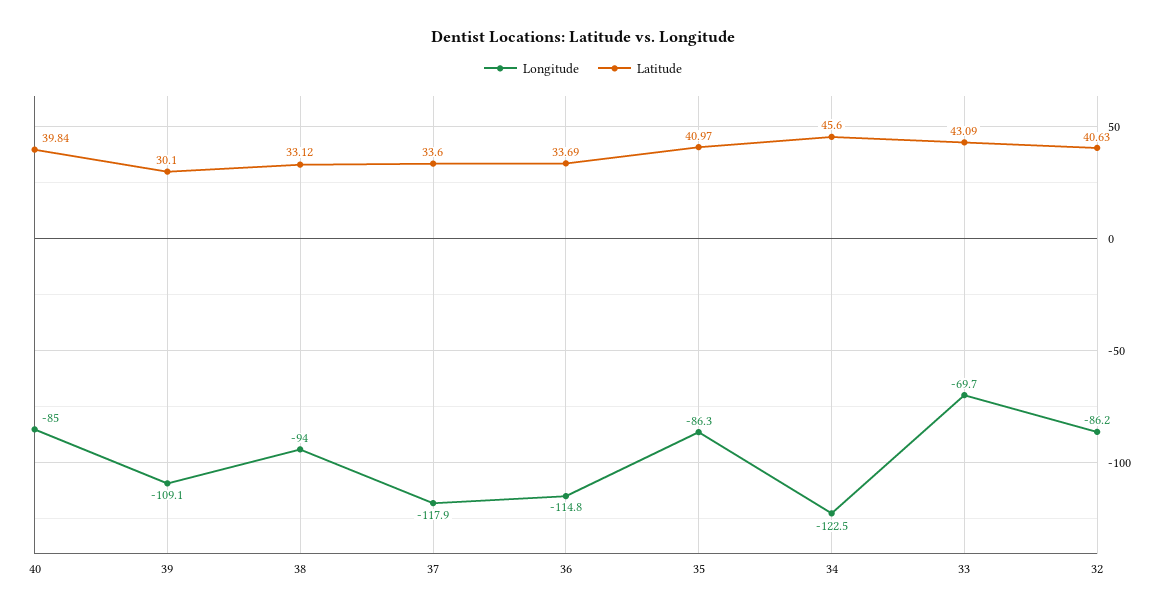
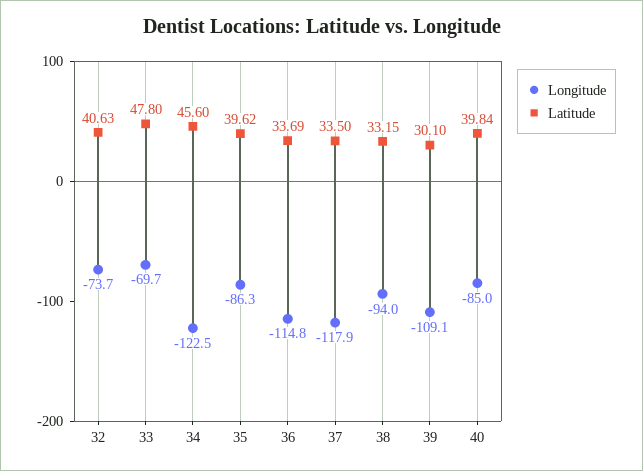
  {
    "Longitude": {
      "40": -85,
      "39": -109.1,
      "38": -94,
      "37": -117.9,
      "36": -114.8,
      "35": -86.3,
      "34": -122.5,
      "33": -69.7,
-     "32": -86.2
+     "32": -73.7
    },
    "Latitude": {
      "40": 39.84,
      "39": 30.1,
-     "38": 33.12,
+     "38": 33.15,
-     "37": 33.6,
+     "37": 33.5,
      "36": 33.69,
-     "35": 40.97,
+     "35": 39.62,
      "34": 45.6,
-     "33": 43.09,
+     "33": 47.8,
      "32": 40.63
    }
  }

